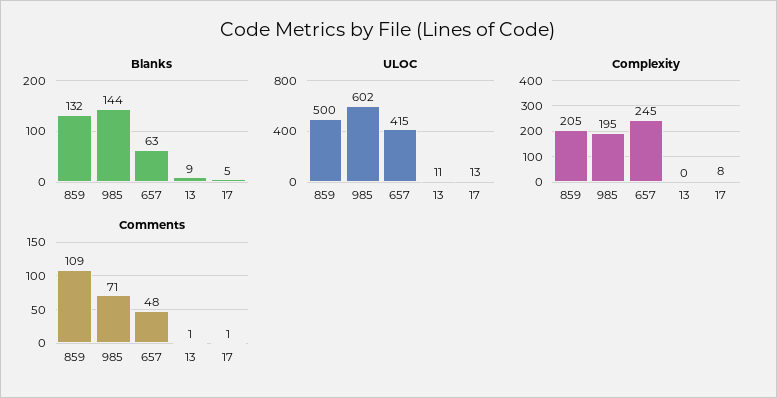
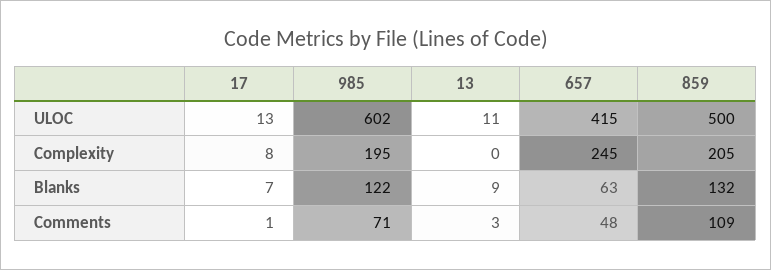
  {
    "Blanks": {
      "859": 132,
-     "985": 144,
+     "985": 122,
      "657": 63,
      "13": 9,
-     "17": 5
+     "17": 7
    },
    "ULOC": {
      "859": 500,
      "985": 602,
      "657": 415,
      "13": 11,
      "17": 13
    },
    "Complexity": {
      "859": 205,
      "985": 195,
      "657": 245,
      "13": 0,
      "17": 8
    },
    "Comments": {
      "859": 109,
      "985": 71,
      "657": 48,
-     "13": 1,
+     "13": 3,
      "17": 1
    }
  }

